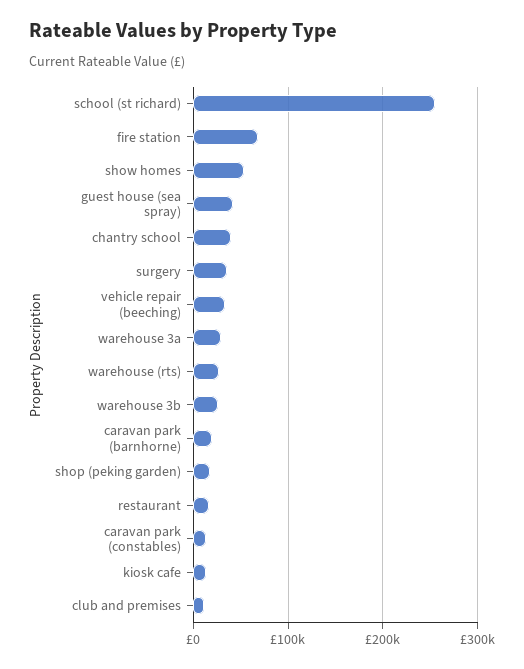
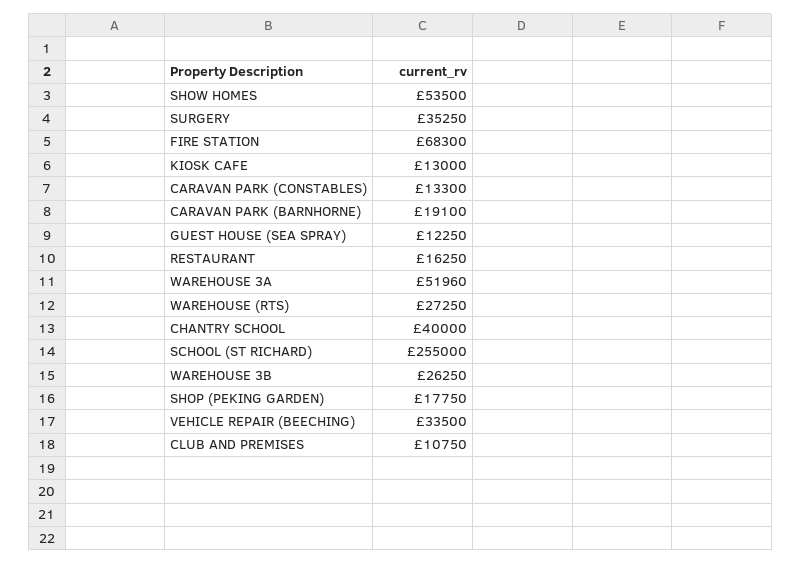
  {
    "school (st richard)": 255000,
    "fire station": 68300,
    "show homes": 53500,
-   "guest house (sea spray)": 40000,
+   "guest house (sea spray)": 12250,
    "chantry school": 40000,
    "surgery": 35250,
    "vehicle repair (beeching)": 33500,
-   "warehouse 3a": 30000,
+   "warehouse 3a": 51960,
    "warehouse (rts)": 27250,
    "warehouse 3b": 26250,
    "caravan park (barnhorne)": 19100,
    "shop (peking garden)": 17750,
    "restaurant": 16250,
    "caravan park (constables)": 13300,
    "kiosk cafe": 13000,
    "club and premises": 10750
  }

